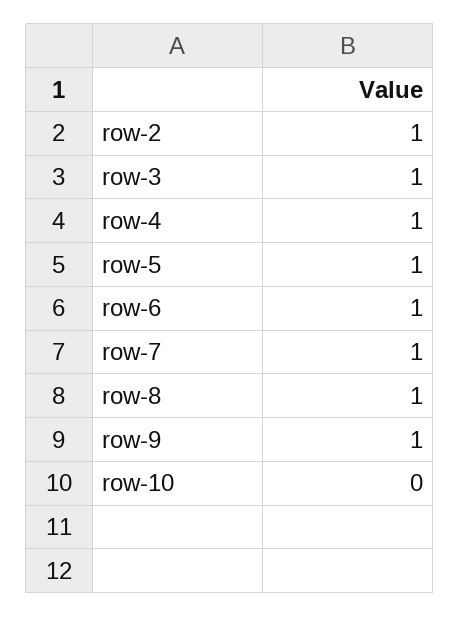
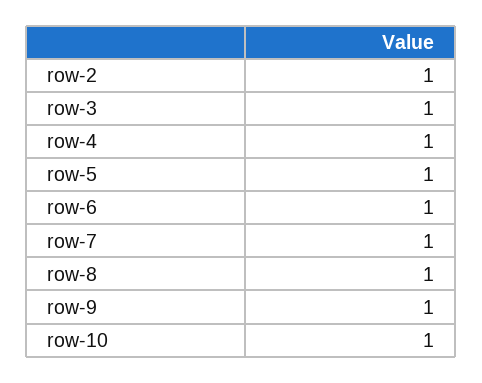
  {
    "row-2": 1,
    "row-3": 1,
    "row-4": 1,
    "row-5": 1,
    "row-6": 1,
    "row-7": 1,
    "row-8": 1,
    "row-9": 1,
-   "row-10": 0
+   "row-10": 1
  }

